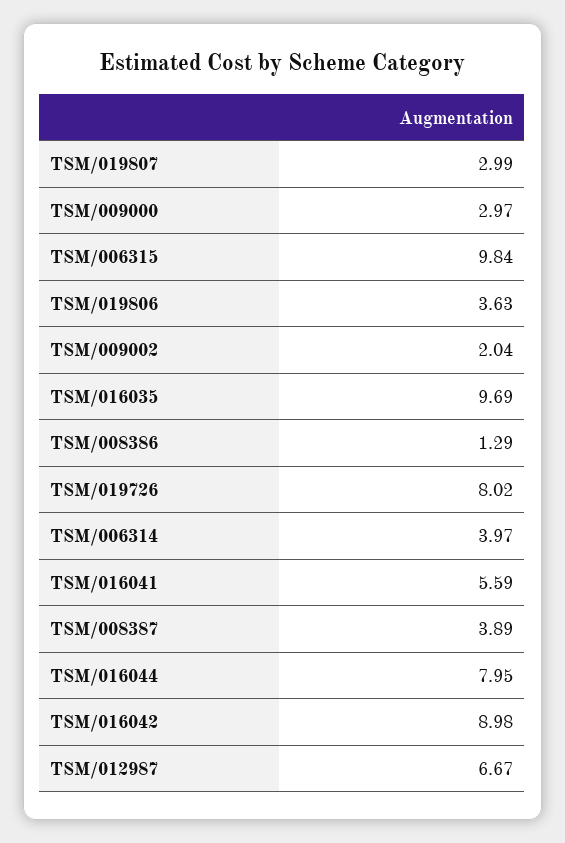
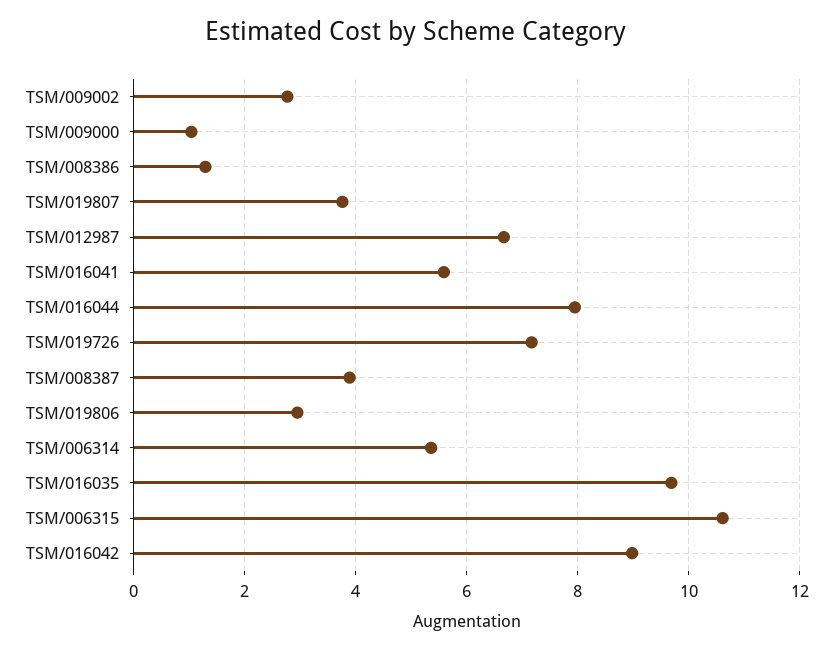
  {
-   "TSM/019807": 2.99,
+   "TSM/019807": 3.8,
-   "TSM/009000": 2.97,
+   "TSM/009000": 1,
-   "TSM/006315": 9.84,
+   "TSM/006315": 10.6,
-   "TSM/019806": 3.63,
+   "TSM/019806": 3,
-   "TSM/009002": 2.04,
+   "TSM/009002": 2.8,
    "TSM/016035": 9.69,
    "TSM/008386": 1.29,
-   "TSM/019726": 8.02,
+   "TSM/019726": 7.2,
-   "TSM/006314": 3.97,
+   "TSM/006314": 5.4,
    "TSM/016041": 5.59,
    "TSM/008387": 3.89,
    "TSM/016044": 7.95,
    "TSM/016042": 8.98,
    "TSM/012987": 6.67
  }

